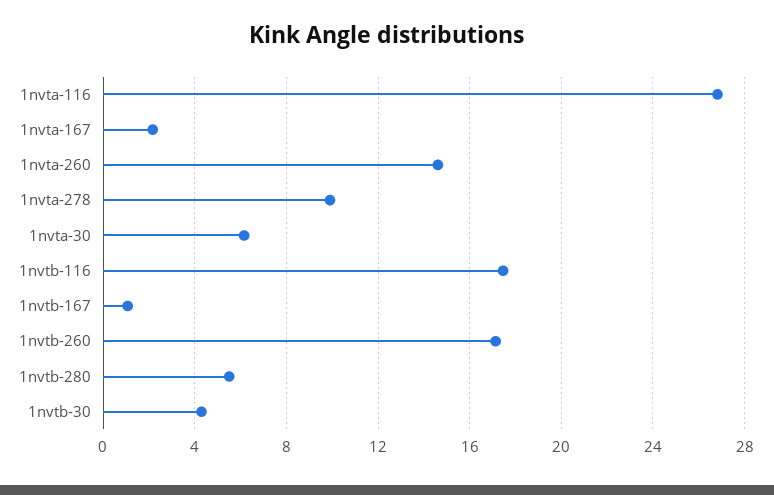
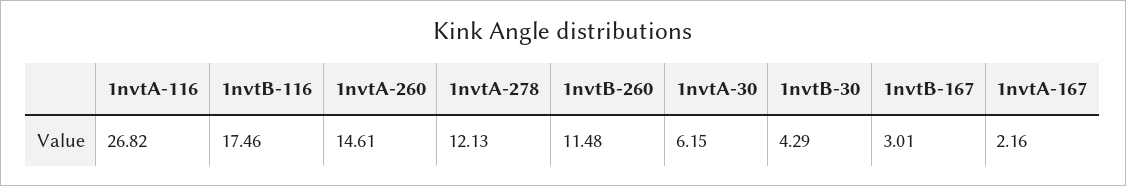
  {
    "1nvta-116": 26.82,
    "1nvta-167": 2.16,
    "1nvta-260": 14.61,
-   "1nvta-278": 10,
+   "1nvta-278": 12.13,
    "1nvta-30": 6.15,
    "1nvtb-116": 17.46,
-   "1nvtb-167": 1,
+   "1nvtb-167": 3.01,
-   "1nvtb-260": 17,
+   "1nvtb-260": 11.48,
-   "1nvtb-280": 5.5,
    "1nvtb-30": 4.29
  }

